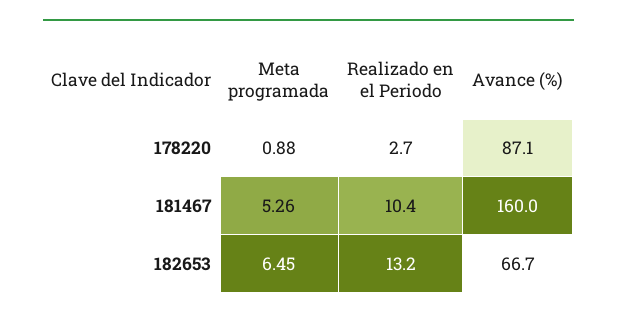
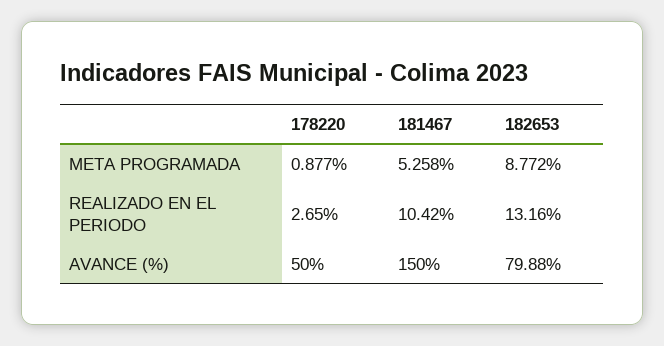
  {
    "Meta programada": {
      "178220": 0.877,
      "181467": 5.258,
-     "182653": 6.45
+     "182653": 8.772
    },
    "Realizado en el Periodo": {
      "178220": 2.65,
      "181467": 10.42,
      "182653": 13.16
    },
    "Avance (%)": {
-     "178220": 87.1,
+     "178220": 50,
-     "181467": 160,
+     "181467": 150,
-     "182653": 66.7
+     "182653": 79.88
    }
  }

